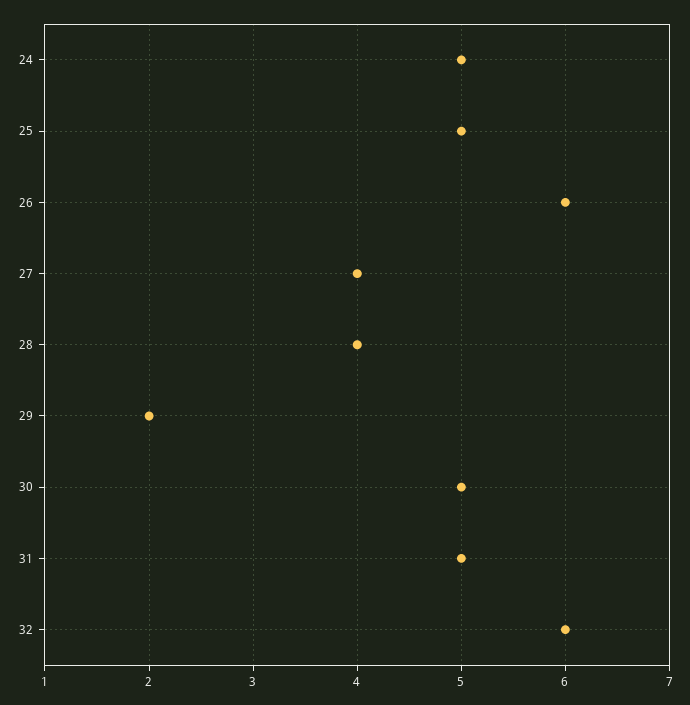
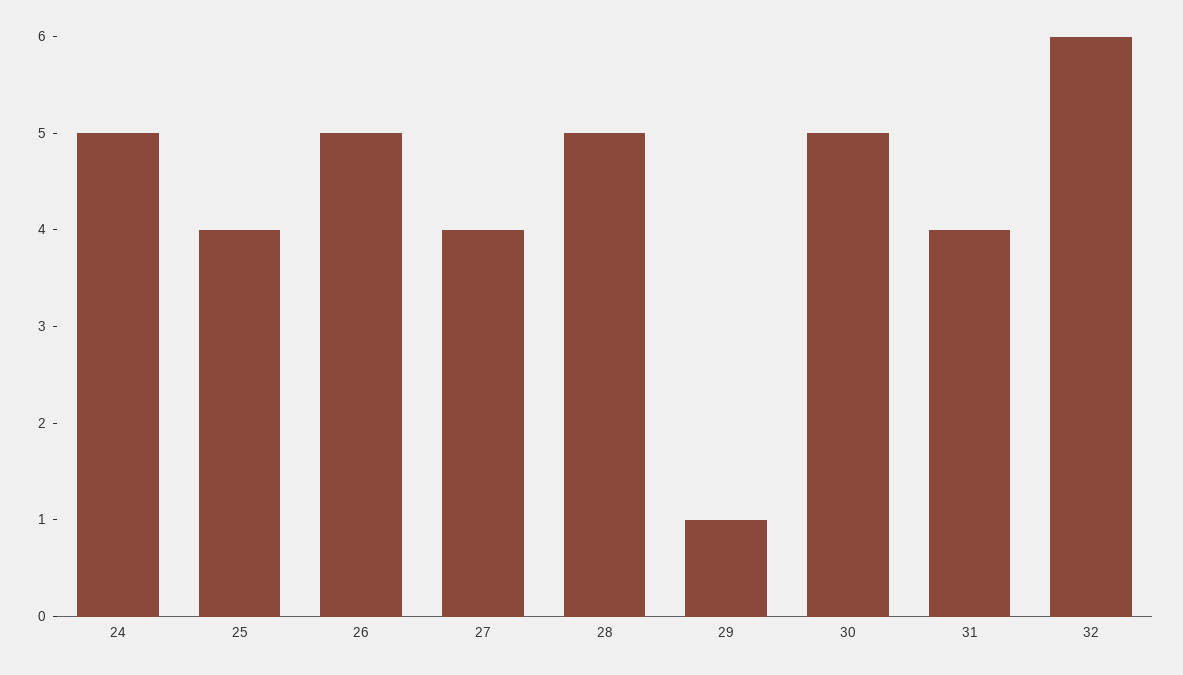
  {
    "24": 5,
-   "25": 5,
+   "25": 4,
-   "26": 6,
+   "26": 5,
    "27": 4,
-   "28": 4,
+   "28": 5,
-   "29": 2,
+   "29": 1,
    "30": 5,
-   "31": 5,
+   "31": 4,
    "32": 6
  }

